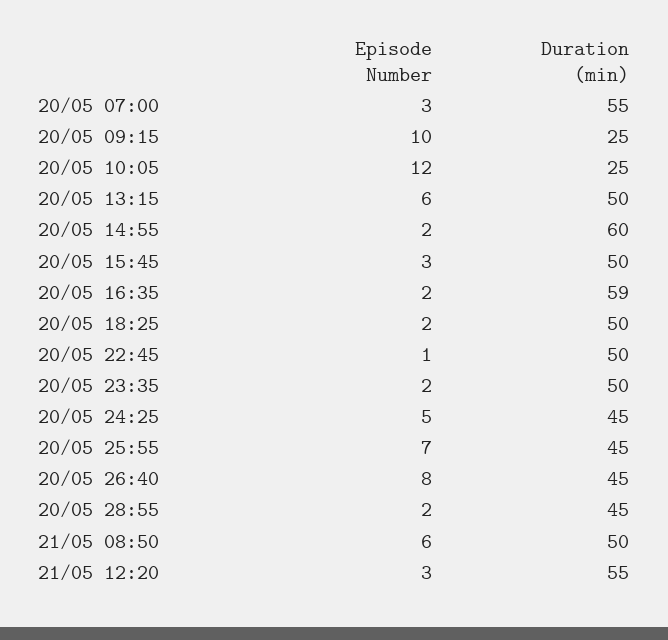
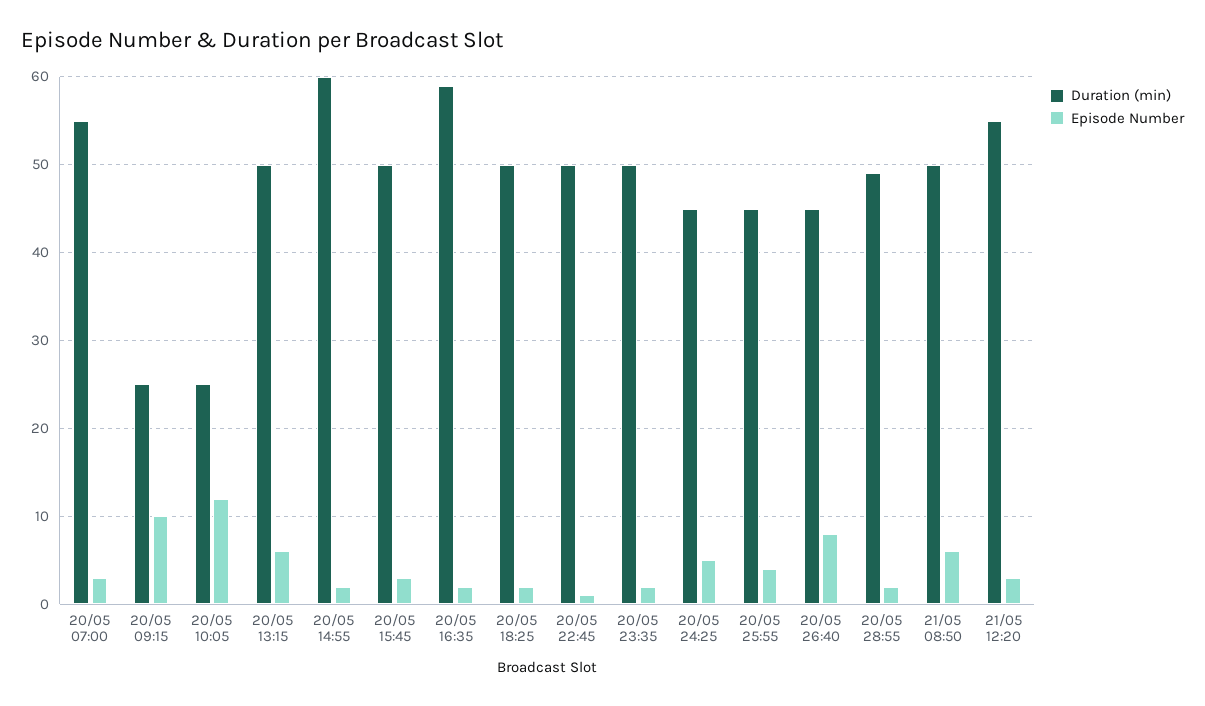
  {
    "Episode Number": {
      "20/05 07:00": 3,
      "20/05 09:15": 10,
      "20/05 10:05": 12,
      "20/05 13:15": 6,
      "20/05 14:55": 2,
      "20/05 15:45": 3,
      "20/05 16:35": 2,
      "20/05 18:25": 2,
      "20/05 22:45": 1,
      "20/05 23:35": 2,
      "20/05 24:25": 5,
-     "20/05 25:55": 7,
+     "20/05 25:55": 4,
      "20/05 26:40": 8,
      "20/05 28:55": 2,
      "21/05 08:50": 6,
      "21/05 12:20": 3
    },
    "Duration (min)": {
      "20/05 07:00": 55,
      "20/05 09:15": 25,
      "20/05 10:05": 25,
      "20/05 13:15": 50,
      "20/05 14:55": 60,
      "20/05 15:45": 50,
      "20/05 16:35": 59,
      "20/05 18:25": 50,
      "20/05 22:45": 50,
      "20/05 23:35": 50,
      "20/05 24:25": 45,
      "20/05 25:55": 45,
      "20/05 26:40": 45,
-     "20/05 28:55": 45,
+     "20/05 28:55": 49,
      "21/05 08:50": 50,
      "21/05 12:20": 55
    }
  }

